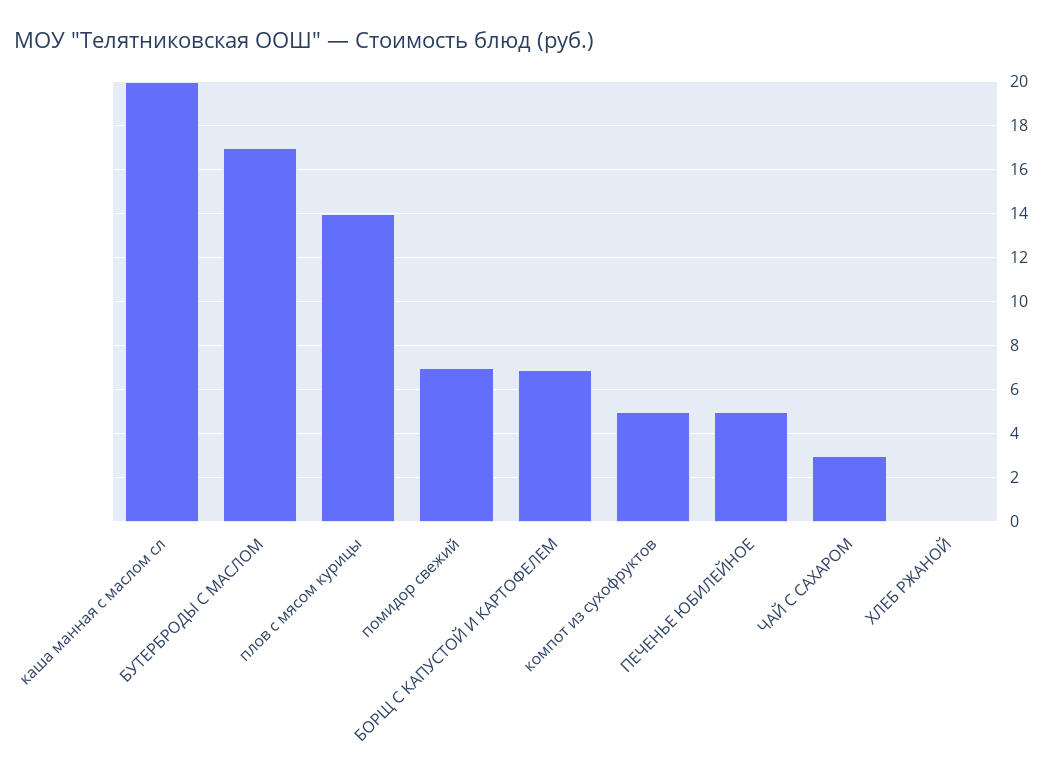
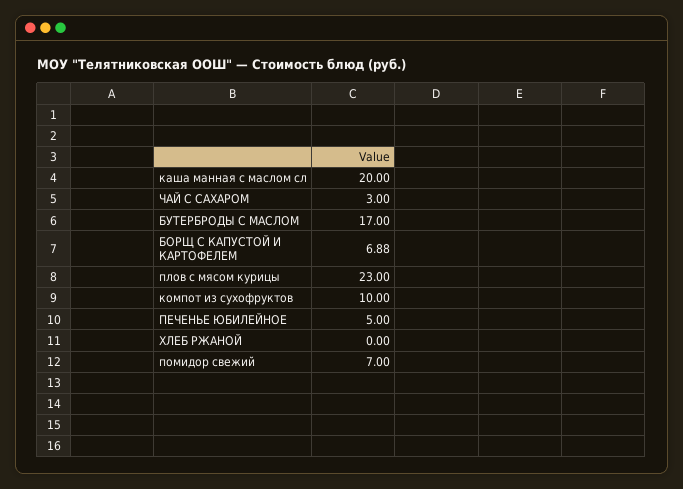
  {
    "каша манная с маслом сл": 20,
    "БУТЕРБРОДЫ С МАСЛОМ": 17,
-   "плов с мясом курицы": 14,
+   "плов с мясом курицы": 23,
    "помидор свежий": 7,
    "БОРЩ С КАПУСТОЙ И КАРТОФЕЛЕМ": 6.88,
-   "компот из сухофруктов": 5,
+   "компот из сухофруктов": 10,
    "ПЕЧЕНЬЕ ЮБИЛЕЙНОЕ": 5,
    "ЧАЙ С САХАРОМ": 3,
    "ХЛЕБ РЖАНОЙ": 0
  }

